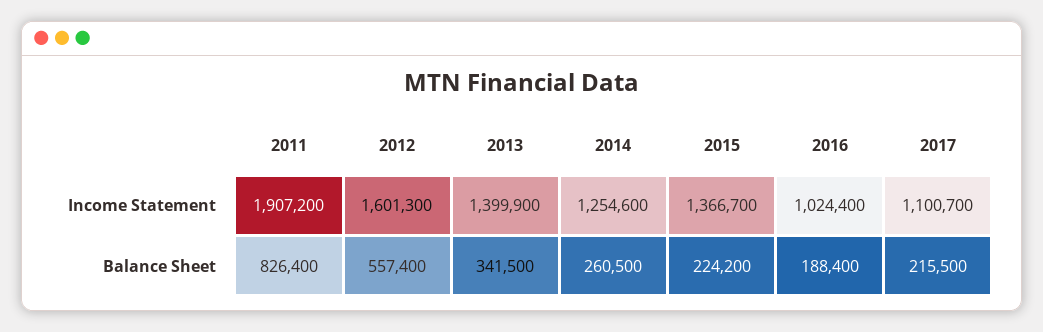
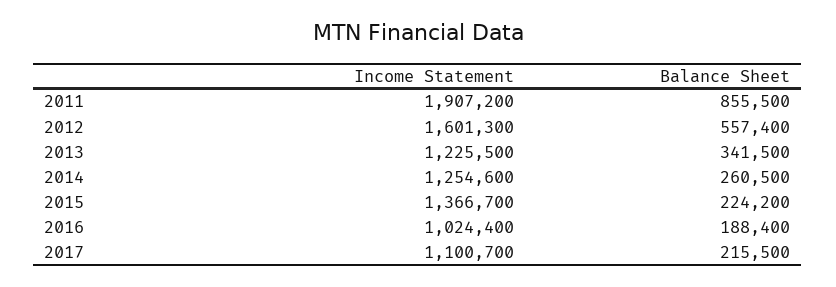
  {
    "2011": {
      "Income Statement": 1907200,
-     "Balance Sheet": 826400
+     "Balance Sheet": 855500
    },
    "2012": {
      "Income Statement": 1601300,
      "Balance Sheet": 557400
    },
    "2013": {
-     "Income Statement": 1399900,
+     "Income Statement": 1225500,
      "Balance Sheet": 341500
    },
    "2014": {
      "Income Statement": 1254600,
      "Balance Sheet": 260500
    },
    "2015": {
      "Income Statement": 1366700,
      "Balance Sheet": 224200
    },
    "2016": {
      "Income Statement": 1024400,
      "Balance Sheet": 188400
    },
    "2017": {
      "Income Statement": 1100700,
      "Balance Sheet": 215500
    }
  }

